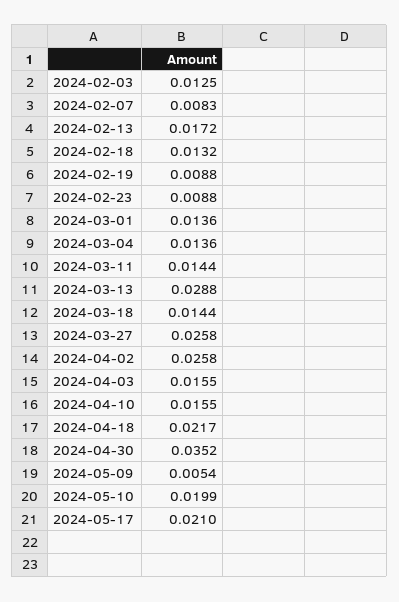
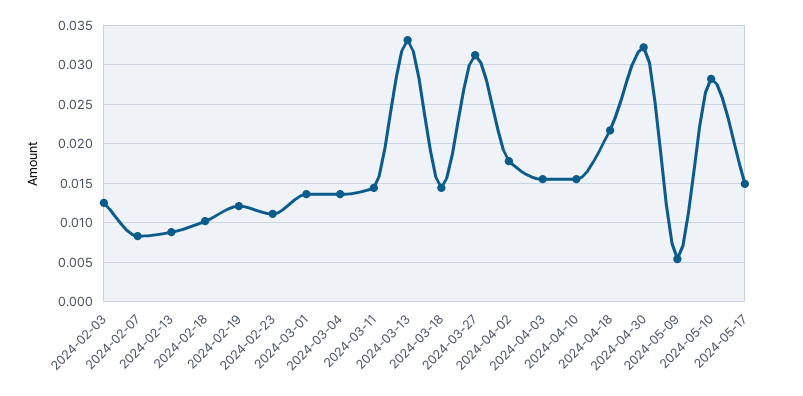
  {
    "2024-02-03": 0.0125,
    "2024-02-07": 0.0083,
-   "2024-02-13": 0.0172,
+   "2024-02-13": 0.009,
-   "2024-02-18": 0.0132,
+   "2024-02-18": 0.01,
-   "2024-02-19": 0.0088,
+   "2024-02-19": 0.012,
-   "2024-02-23": 0.0088,
+   "2024-02-23": 0.011,
    "2024-03-01": 0.0136,
    "2024-03-04": 0.0136,
    "2024-03-11": 0.0144,
-   "2024-03-13": 0.0288,
+   "2024-03-13": 0.033,
    "2024-03-18": 0.0144,
-   "2024-03-27": 0.0258,
+   "2024-03-27": 0.031,
-   "2024-04-02": 0.0258,
+   "2024-04-02": 0.018,
    "2024-04-03": 0.0155,
    "2024-04-10": 0.0155,
    "2024-04-18": 0.0217,
-   "2024-04-30": 0.0352,
+   "2024-04-30": 0.032,
    "2024-05-09": 0.0054,
-   "2024-05-10": 0.0199,
+   "2024-05-10": 0.028,
-   "2024-05-17": 0.021
+   "2024-05-17": 0.015
  }

